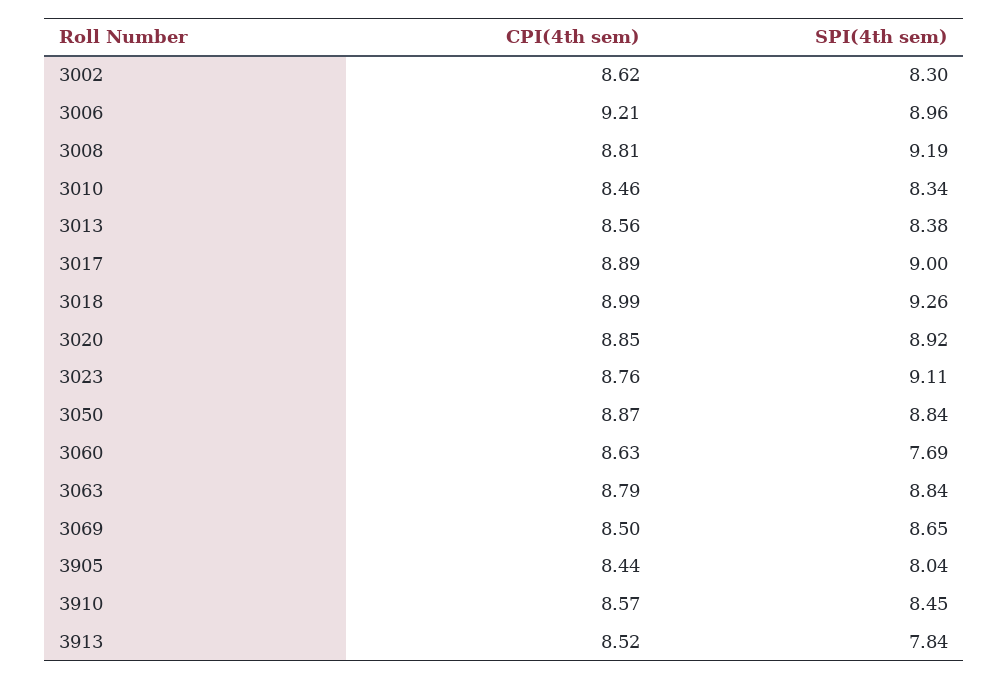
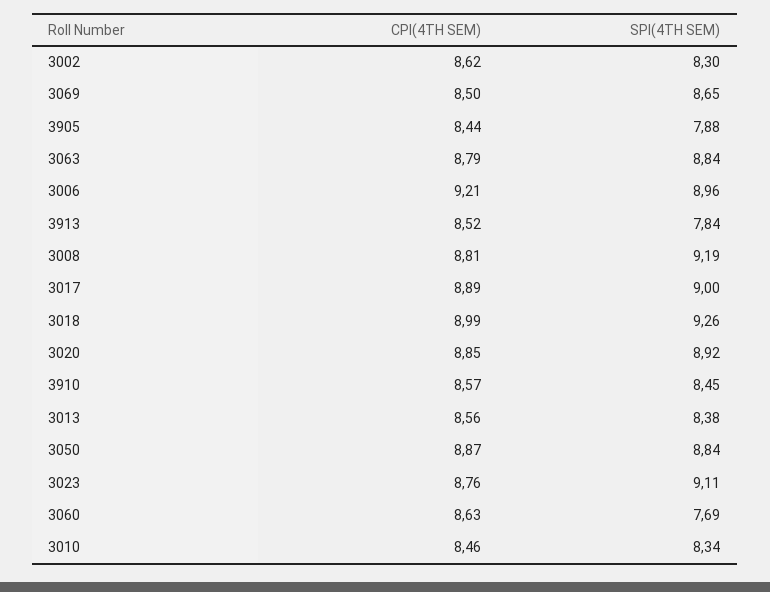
  {
    "CPI(4th sem)": {
      "3002": 8.62,
      "3006": 9.21,
      "3008": 8.81,
      "3010": 8.46,
      "3013": 8.56,
      "3017": 8.89,
      "3018": 8.99,
      "3020": 8.85,
      "3023": 8.76,
      "3050": 8.87,
      "3060": 8.63,
      "3063": 8.79,
      "3069": 8.5,
      "3905": 8.44,
      "3910": 8.57,
      "3913": 8.52
    },
    "SPI(4th sem)": {
      "3002": 8.3,
      "3006": 8.96,
      "3008": 9.19,
      "3010": 8.34,
      "3013": 8.38,
      "3017": 9,
      "3018": 9.26,
      "3020": 8.92,
      "3023": 9.11,
      "3050": 8.84,
      "3060": 7.69,
      "3063": 8.84,
      "3069": 8.65,
-     "3905": 8.04,
+     "3905": 7.88,
      "3910": 8.45,
      "3913": 7.84
    }
  }

